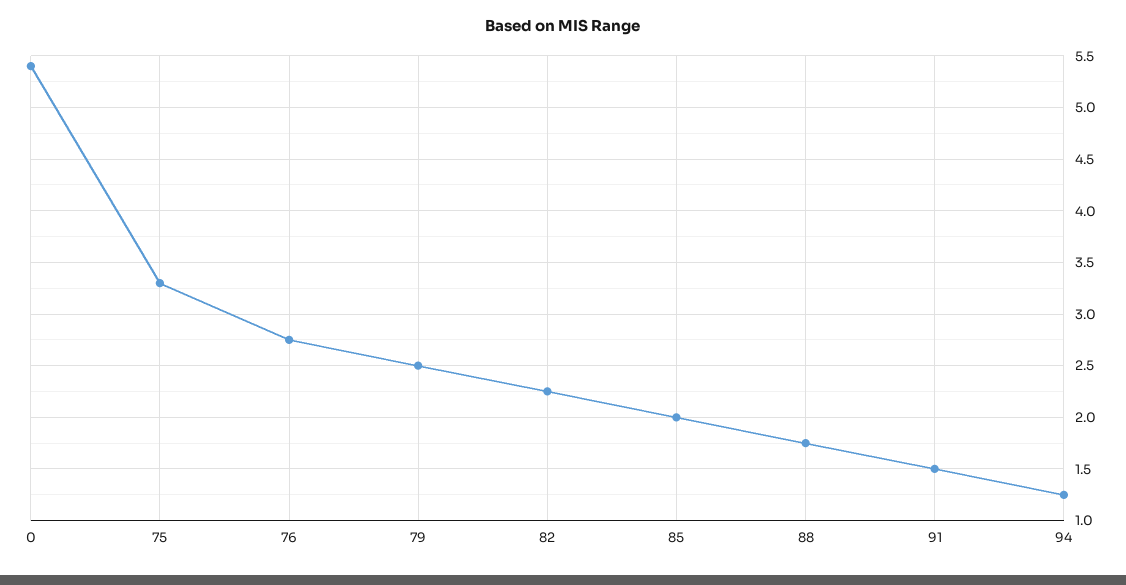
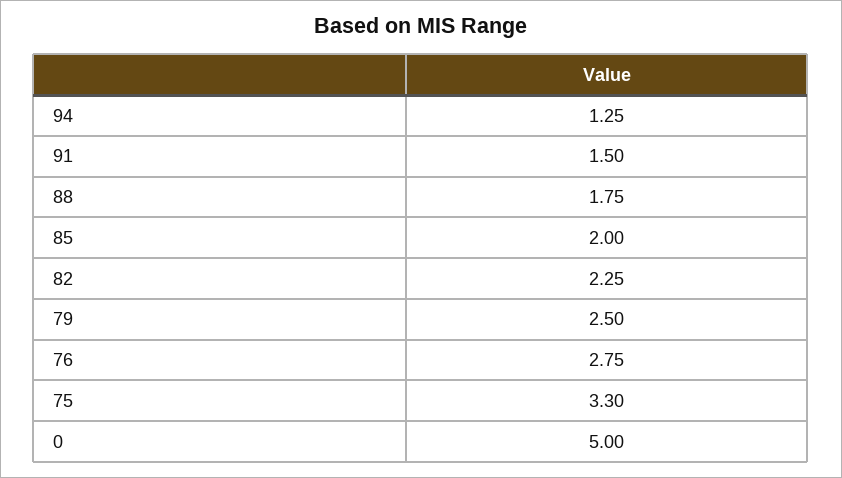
  {
-   "0": 5.4,
+   "0": 5,
    "75": 3.3,
    "76": 2.75,
    "79": 2.5,
    "82": 2.25,
    "85": 2,
    "88": 1.75,
    "91": 1.5,
    "94": 1.25
  }

